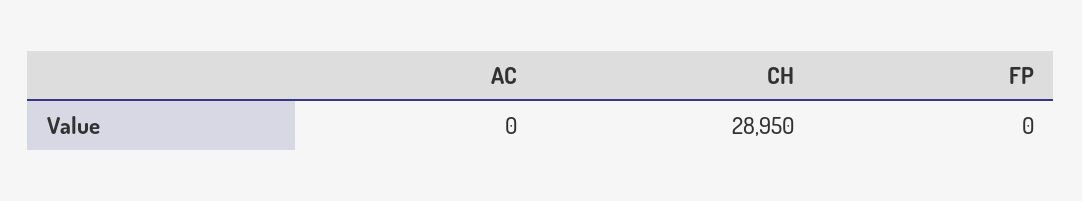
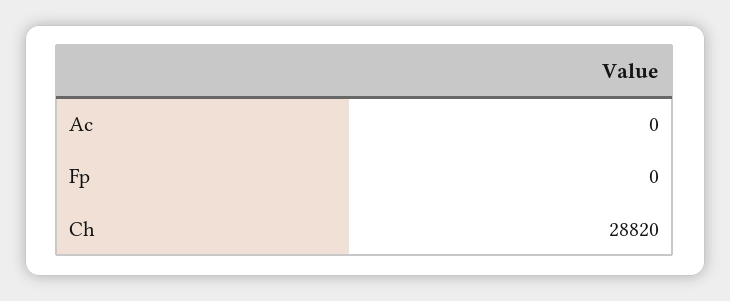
  {
    "AC": 0,
-   "CH": 28950,
+   "CH": 28820,
    "FP": 0
  }

